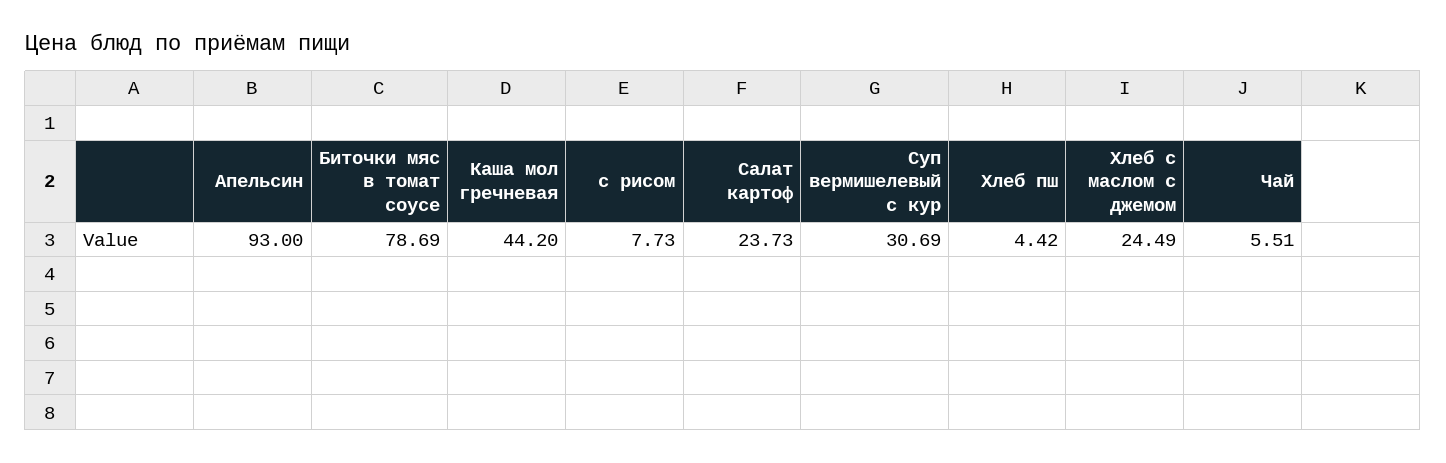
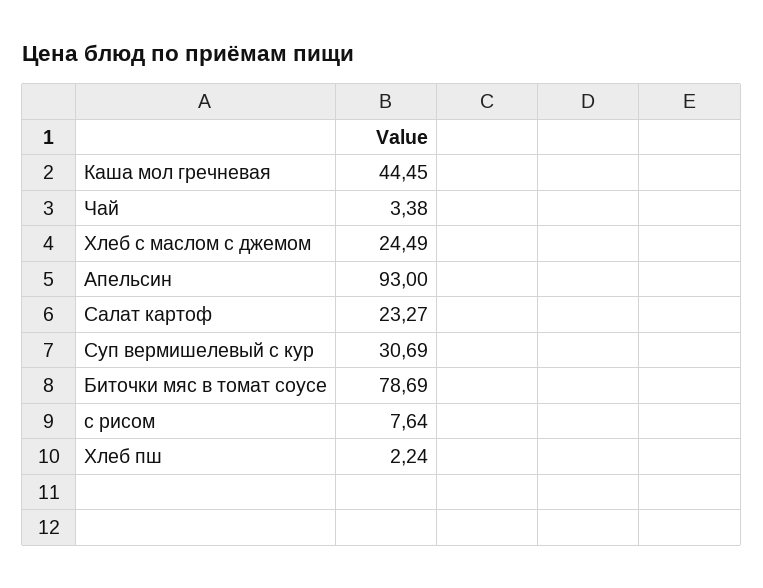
  {
    "Апельсин": 93,
    "Биточки мяс в томат соусе": 78.69,
-   "Каша мол гречневая": 44.2,
+   "Каша мол гречневая": 44.45,
-   "с рисом": 7.73,
+   "с рисом": 7.64,
-   "Салат картоф": 23.73,
+   "Салат картоф": 23.27,
    "Суп вермишелевый с кур": 30.69,
-   "Хлеб пш": 4.42,
+   "Хлеб пш": 2.24,
    "Хлеб с маслом с джемом": 24.49,
-   "Чай": 5.51
+   "Чай": 3.38
  }

